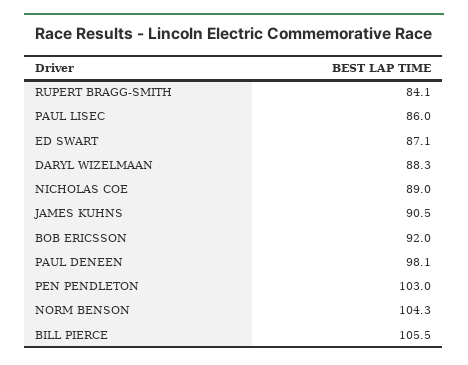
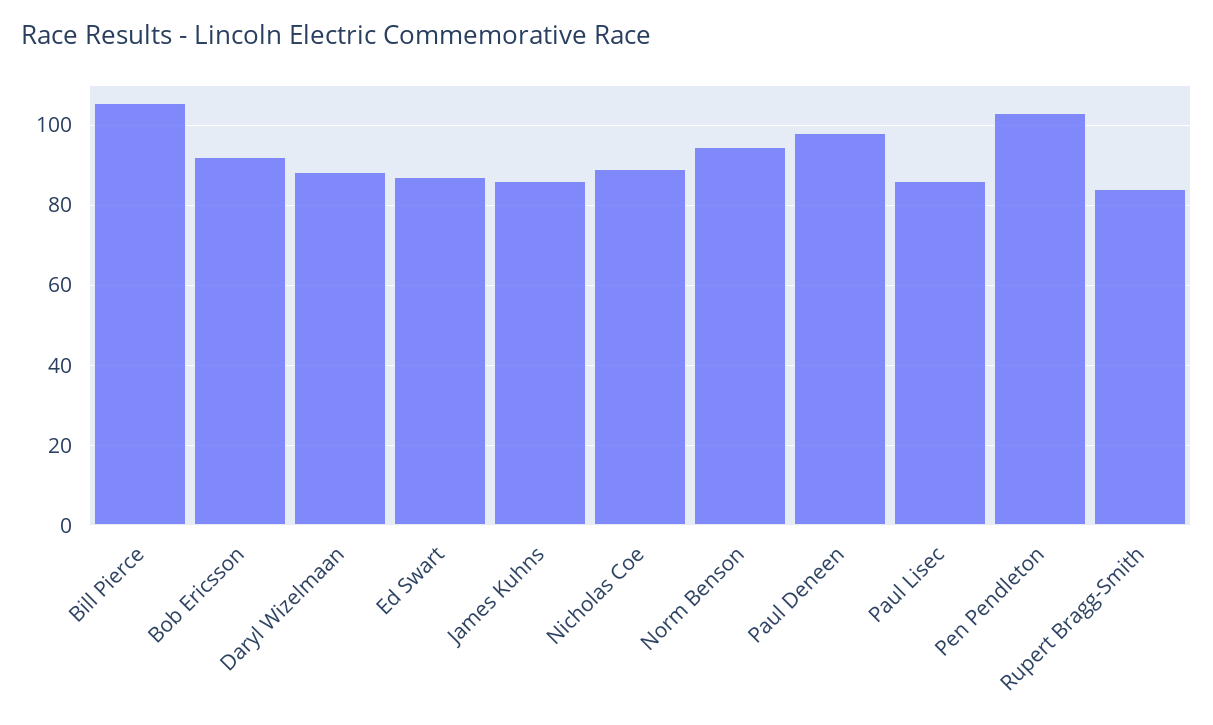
  {
    "RUPERT BRAGG-SMITH": 84.1,
    "PAUL LISEC": 86,
    "ED SWART": 87.1,
    "DARYL WIZELMAAN": 88.3,
    "NICHOLAS COE": 89,
-   "JAMES KUHNS": 90.5,
+   "JAMES KUHNS": 86,
    "BOB ERICSSON": 92,
    "PAUL DENEEN": 98.1,
    "PEN PENDLETON": 103,
-   "NORM BENSON": 104.3,
+   "NORM BENSON": 94,
    "BILL PIERCE": 105.5
  }

